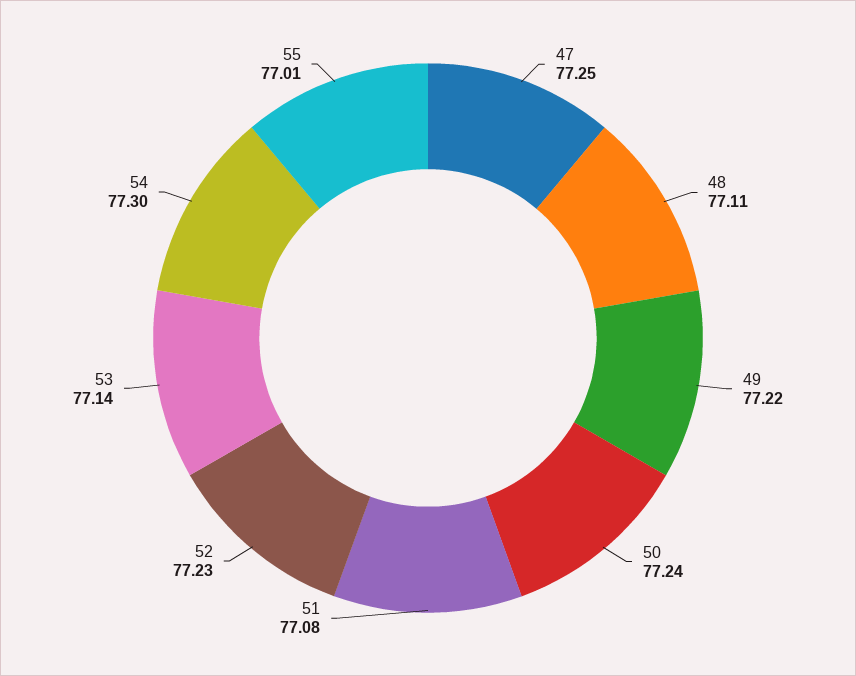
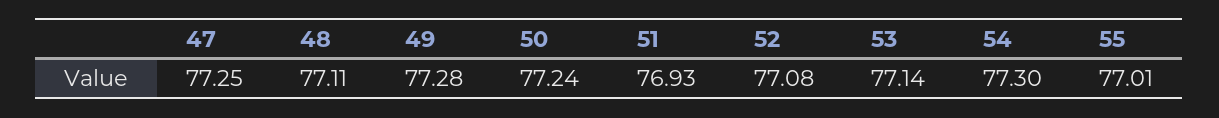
  {
    "47": 77.25,
    "48": 77.11,
-   "49": 77.22,
+   "49": 77.28,
    "50": 77.24,
-   "51": 77.08,
+   "51": 76.93,
-   "52": 77.23,
+   "52": 77.08,
    "53": 77.14,
    "54": 77.3,
    "55": 77.01
  }

